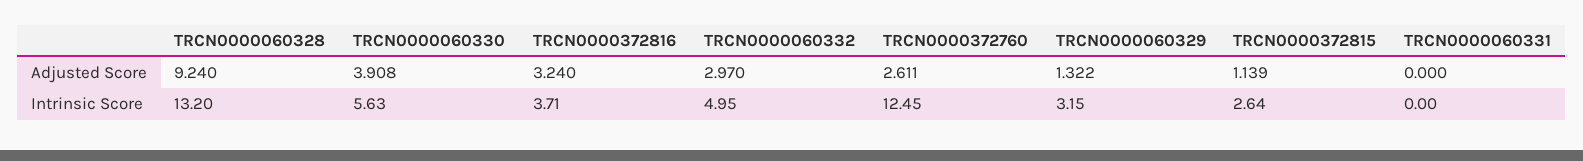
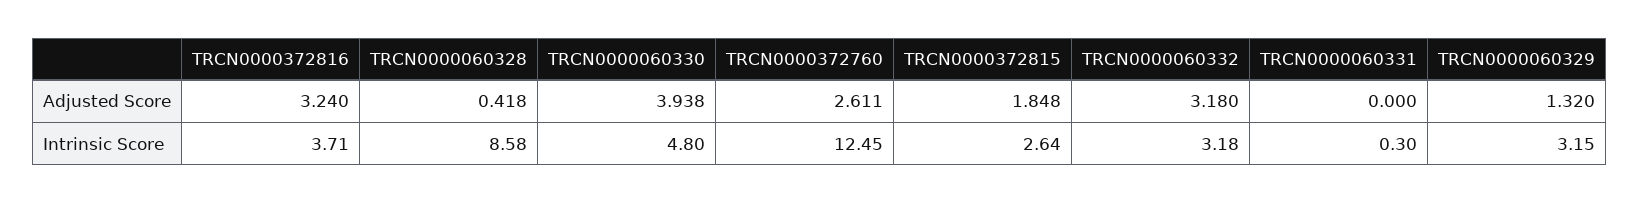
  {
    "TRCN0000060328": {
-     "Adjusted Score": 9.24,
+     "Adjusted Score": 0.418,
-     "Intrinsic Score": 13.2
+     "Intrinsic Score": 8.58
    },
    "TRCN0000060330": {
-     "Adjusted Score": 3.908,
+     "Adjusted Score": 3.938,
-     "Intrinsic Score": 5.63
+     "Intrinsic Score": 4.8
    },
    "TRCN0000372816": {
      "Adjusted Score": 3.24,
      "Intrinsic Score": 3.71
    },
    "TRCN0000060332": {
-     "Adjusted Score": 2.97,
+     "Adjusted Score": 3.18,
-     "Intrinsic Score": 4.95
+     "Intrinsic Score": 3.18
    },
    "TRCN0000372760": {
      "Adjusted Score": 2.611,
      "Intrinsic Score": 12.45
    },
    "TRCN0000060329": {
-     "Adjusted Score": 1.322,
+     "Adjusted Score": 1.32,
      "Intrinsic Score": 3.15
    },
    "TRCN0000372815": {
-     "Adjusted Score": 1.139,
+     "Adjusted Score": 1.848,
      "Intrinsic Score": 2.64
    },
    "TRCN0000060331": {
      "Adjusted Score": 0,
-     "Intrinsic Score": 0
+     "Intrinsic Score": 0.3
    }
  }

